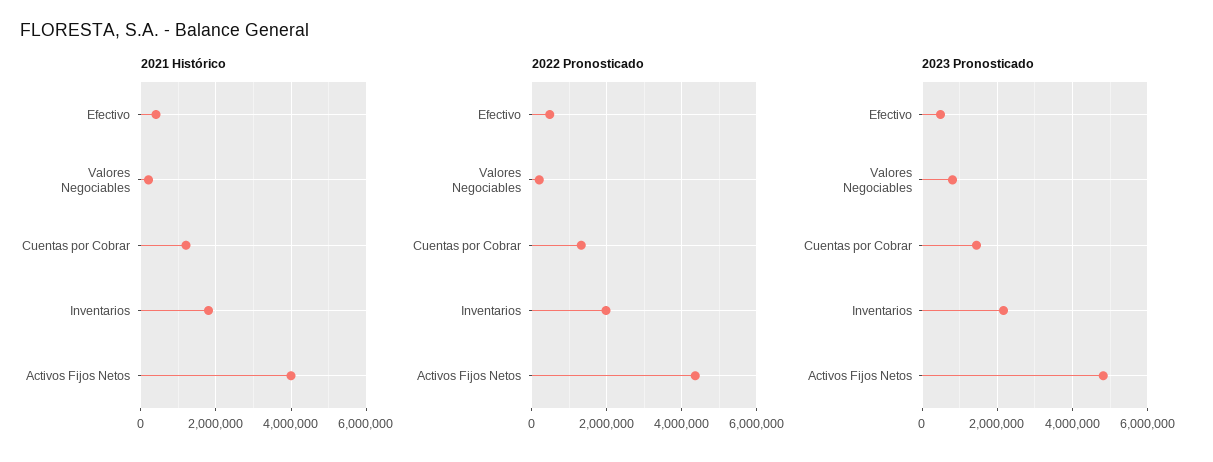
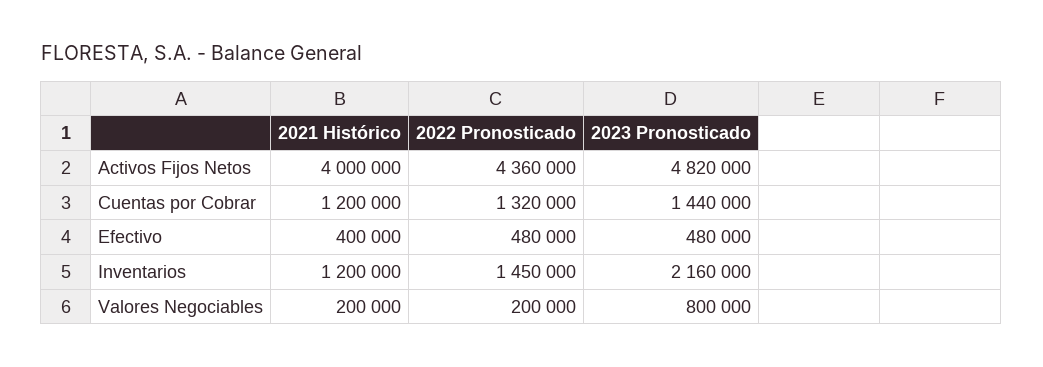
  {
    "2021 Histórico": {
      "Efectivo": 400000,
      "Valores Negociables": 200000,
      "Cuentas por Cobrar": 1200000,
-     "Inventarios": 1800000,
+     "Inventarios": 1200000,
      "Activos Fijos Netos": 4000000
    },
    "2022 Pronosticado": {
      "Efectivo": 480000,
      "Valores Negociables": 200000,
      "Cuentas por Cobrar": 1320000,
-     "Inventarios": 2000000,
+     "Inventarios": 1450000,
      "Activos Fijos Netos": 4360000
    },
    "2023 Pronosticado": {
      "Efectivo": 480000,
      "Valores Negociables": 800000,
      "Cuentas por Cobrar": 1440000,
      "Inventarios": 2160000,
      "Activos Fijos Netos": 4820000
    }
  }

